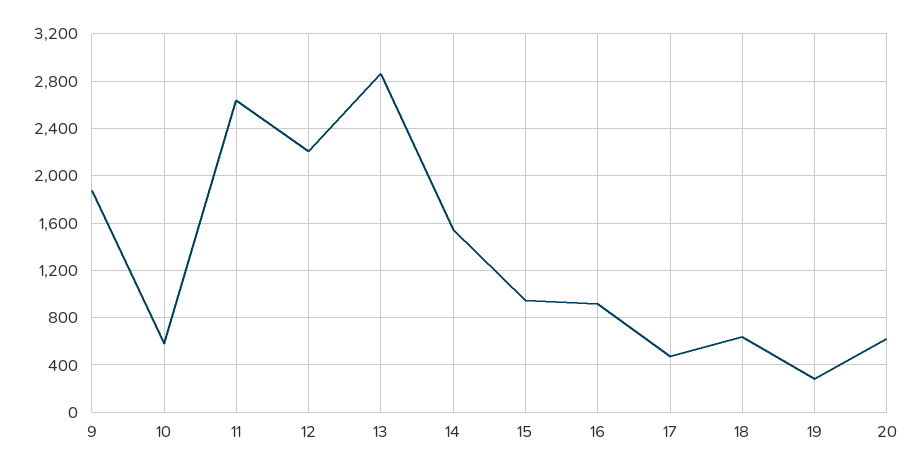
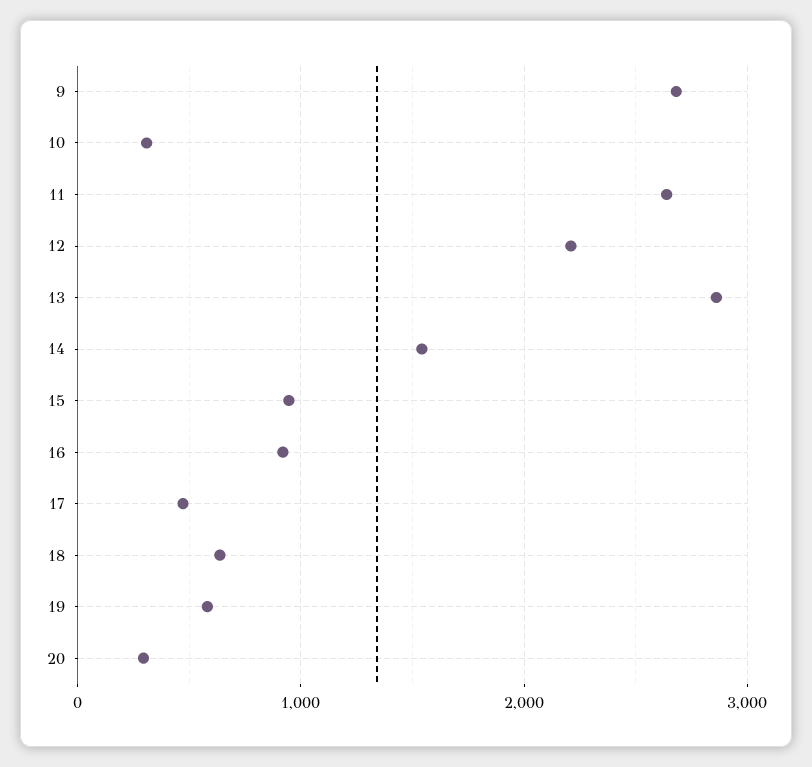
  {
-   "9": 1900,
+   "9": 2700,
-   "10": 600,
+   "10": 300,
    "11": 2600,
    "12": 2200,
    "13": 2900,
    "14": 1500,
    "15": 900,
    "16": 900,
    "17": 500,
    "18": 600,
-   "19": 300,
+   "19": 600,
-   "20": 600
+   "20": 300
  }

